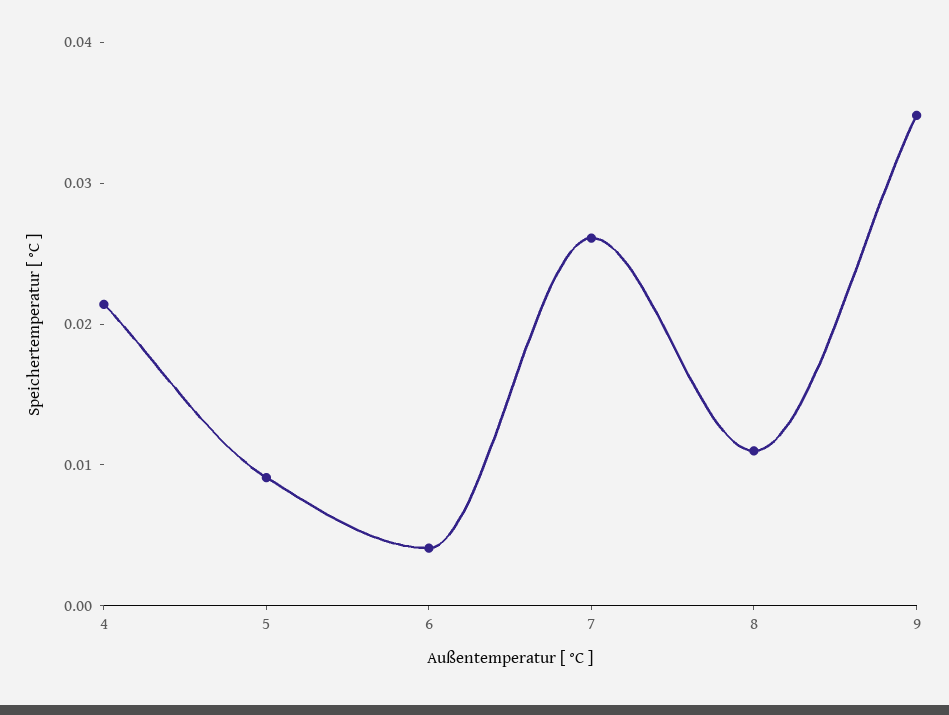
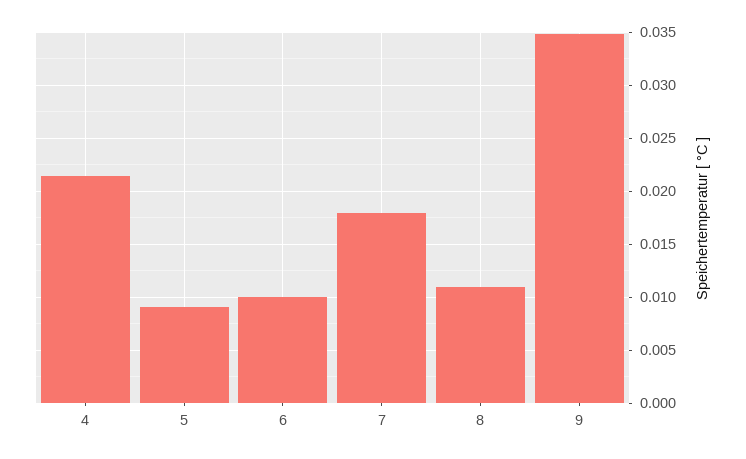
  {
    "4": 0.021,
    "5": 0.009,
-   "6": 0.004,
+   "6": 0.01,
-   "7": 0.026,
+   "7": 0.018,
    "8": 0.011,
    "9": 0.035
  }

